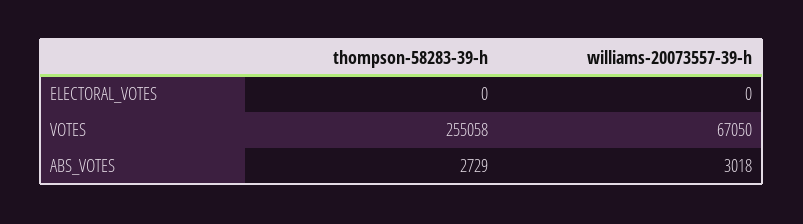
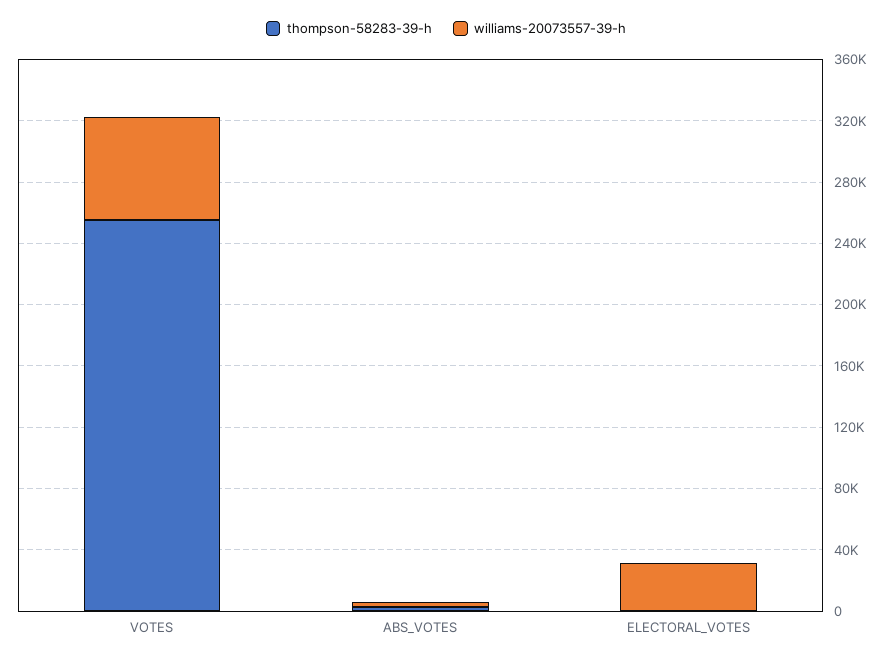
  {
    "thompson-58283-39-h": {
      "ELECTORAL_VOTES": 0,
      "VOTES": 255058,
      "ABS_VOTES": 2729
    },
    "williams-20073557-39-h": {
-     "ELECTORAL_VOTES": 0,
+     "ELECTORAL_VOTES": 30000,
      "VOTES": 67050,
      "ABS_VOTES": 3018
    }
  }

